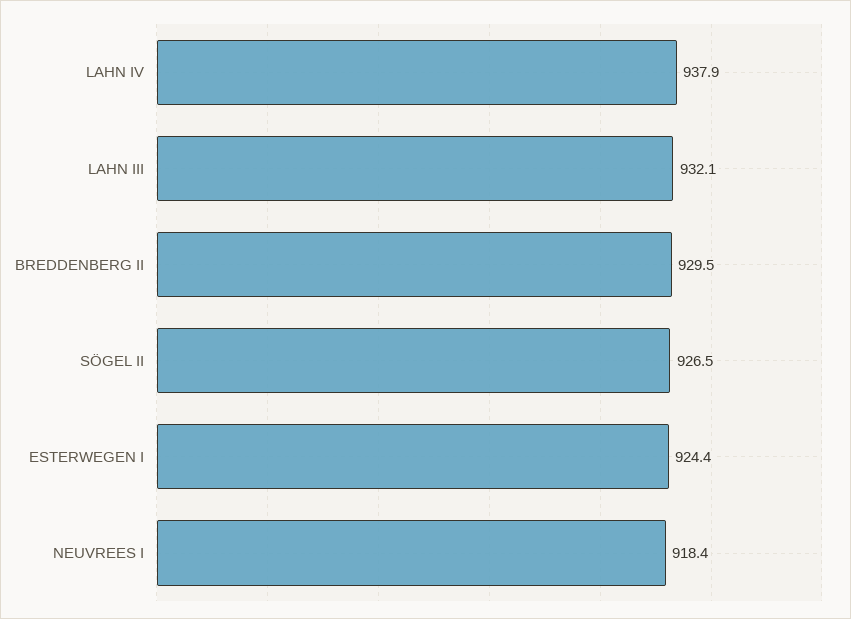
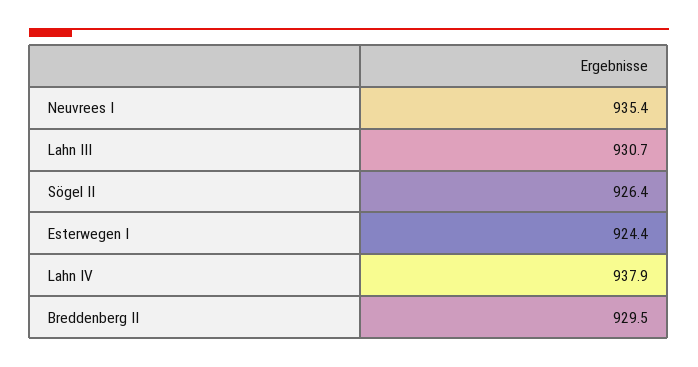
  {
    "LAHN IV": 937.9,
-   "LAHN III": 932.1,
+   "LAHN III": 930.7,
    "BREDDENBERG II": 929.5,
-   "SÖGEL II": 926.5,
+   "SÖGEL II": 926.4,
    "ESTERWEGEN I": 924.4,
-   "NEUVREES I": 918.4
+   "NEUVREES I": 935.4
  }

